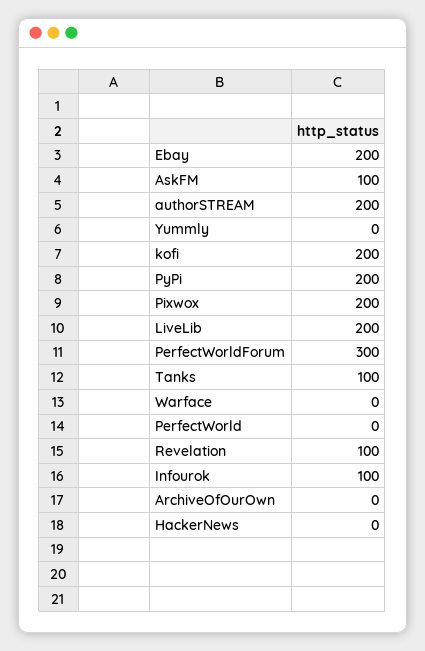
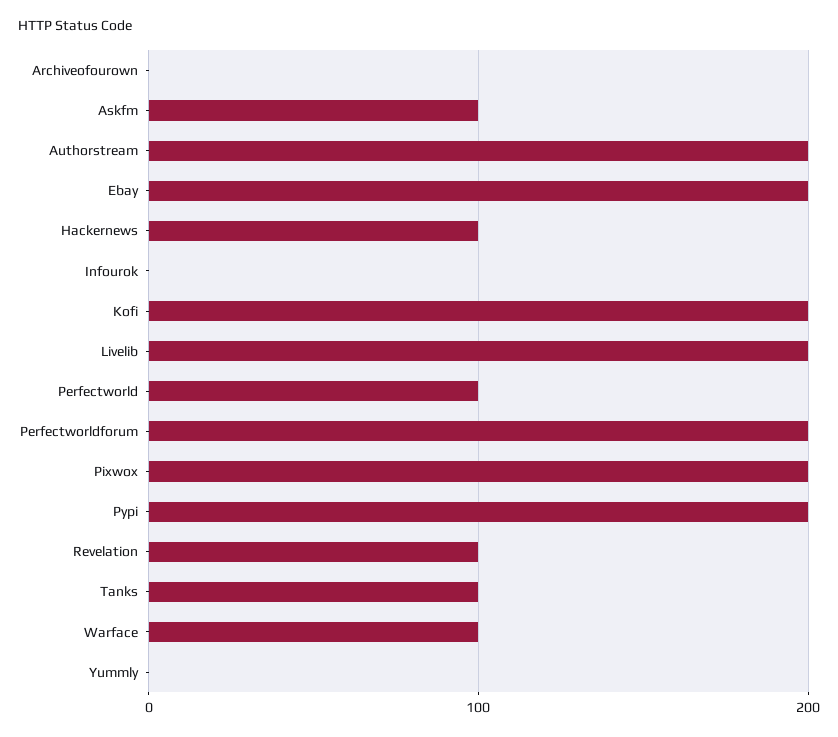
  {
    "Ebay": 200,
    "AskFM": 100,
    "authorSTREAM": 200,
    "Yummly": 0,
    "kofi": 200,
    "PyPi": 200,
    "Pixwox": 200,
    "LiveLib": 200,
-   "PerfectWorldForum": 300,
+   "PerfectWorldForum": 200,
    "Tanks": 100,
-   "Warface": 0,
+   "Warface": 100,
-   "PerfectWorld": 0,
+   "PerfectWorld": 100,
    "Revelation": 100,
-   "Infourok": 100,
+   "Infourok": 0,
    "ArchiveOfOurOwn": 0,
-   "HackerNews": 0
+   "HackerNews": 100
  }

